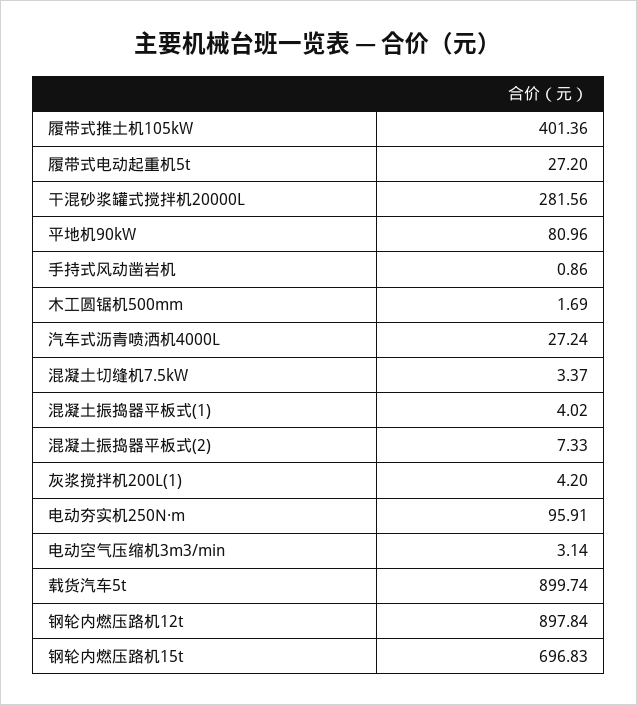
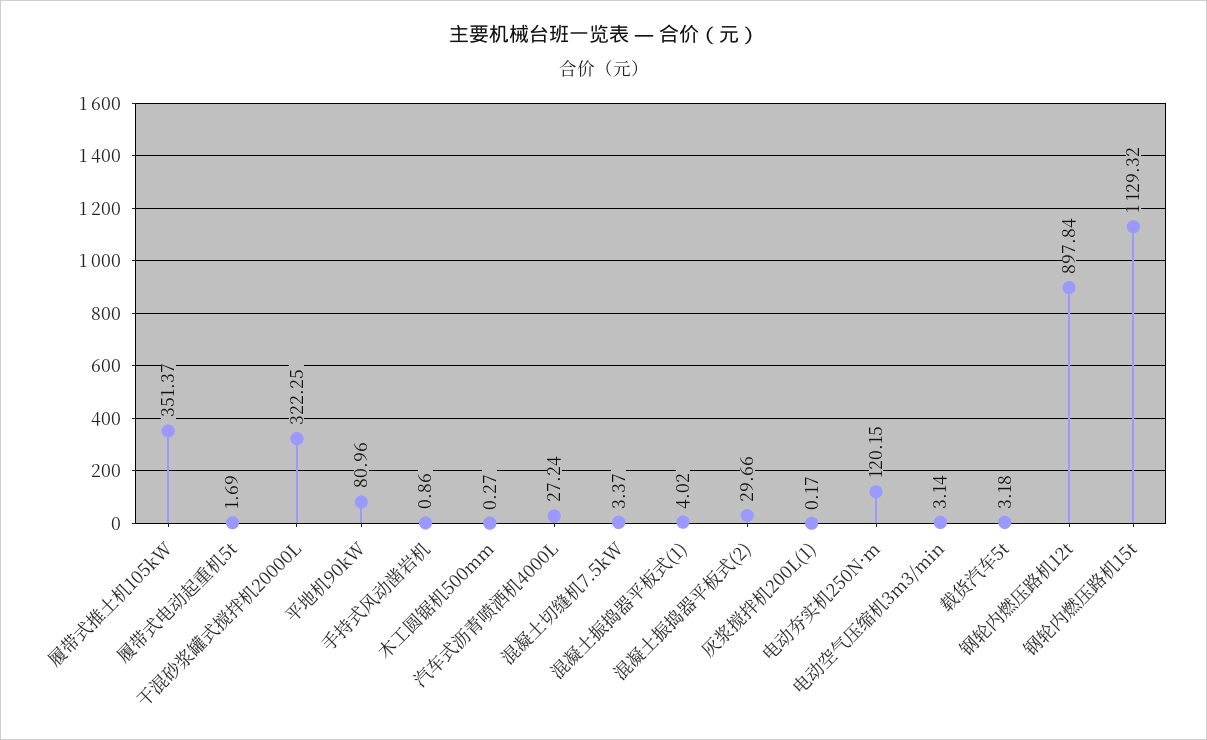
  {
-   "履带式推土机105kW": 401.36,
+   "履带式推土机105kW": 351.37,
-   "履带式电动起重机5t": 27.2,
+   "履带式电动起重机5t": 1.69,
-   "干混砂浆罐式搅拌机20000L": 281.56,
+   "干混砂浆罐式搅拌机20000L": 322.25,
    "平地机90kW": 80.96,
    "手持式风动凿岩机": 0.86,
-   "木工圆锯机500mm": 1.69,
+   "木工圆锯机500mm": 0.27,
    "汽车式沥青喷洒机4000L": 27.24,
    "混凝土切缝机7.5kW": 3.37,
    "混凝土振捣器平板式(1)": 4.02,
-   "混凝土振捣器平板式(2)": 7.33,
+   "混凝土振捣器平板式(2)": 29.66,
-   "灰浆搅拌机200L(1)": 4.2,
+   "灰浆搅拌机200L(1)": 0.17,
-   "电动夯实机250N·m": 95.91,
+   "电动夯实机250N·m": 120.15,
    "电动空气压缩机3m3/min": 3.14,
-   "载货汽车5t": 899.74,
+   "载货汽车5t": 3.18,
    "钢轮内燃压路机12t": 897.84,
-   "钢轮内燃压路机15t": 696.83
+   "钢轮内燃压路机15t": 1129.32
  }

